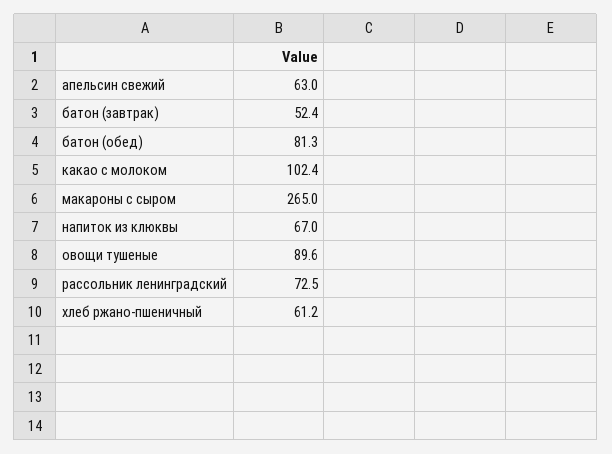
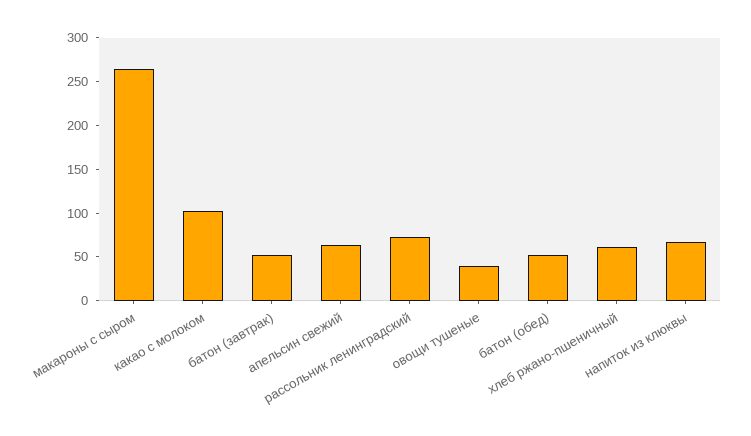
  {
    "апельсин свежий": 63,
    "батон (завтрак)": 52.4,
-   "батон (обед)": 81.3,
+   "батон (обед)": 50,
    "какао с молоком": 102.4,
    "макароны с сыром": 265,
    "напиток из клюквы": 67,
-   "овощи тушеные": 89.6,
+   "овощи тушеные": 40,
    "рассольник ленинградский": 72.5,
    "хлеб ржано-пшеничный": 61.2
  }

